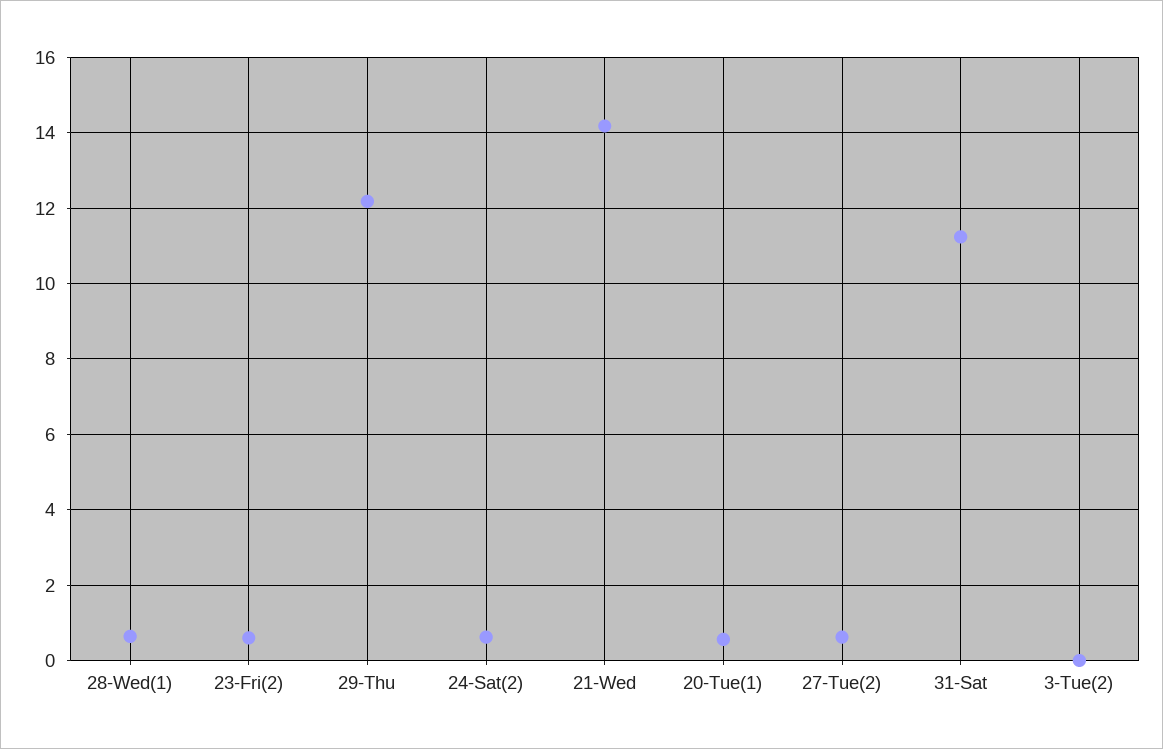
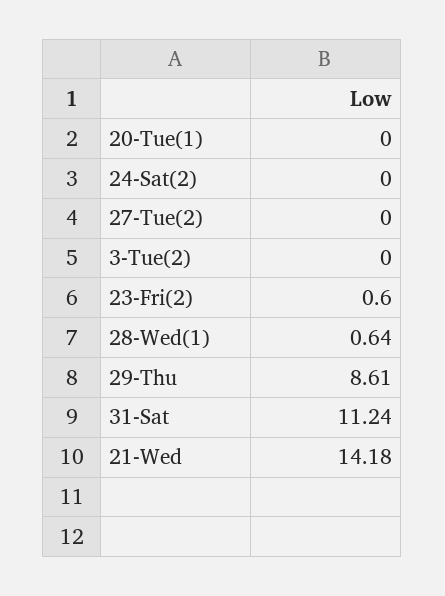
  {
    "28-Wed(1)": 0.64,
    "23-Fri(2)": 0.6,
-   "29-Thu": 12.2,
+   "29-Thu": 8.61,
-   "24-Sat(2)": 0.6,
+   "24-Sat(2)": 0,
    "21-Wed": 14.18,
-   "20-Tue(1)": 0.6,
+   "20-Tue(1)": 0,
-   "27-Tue(2)": 0.6,
+   "27-Tue(2)": 0,
    "31-Sat": 11.24,
    "3-Tue(2)": 0
  }

